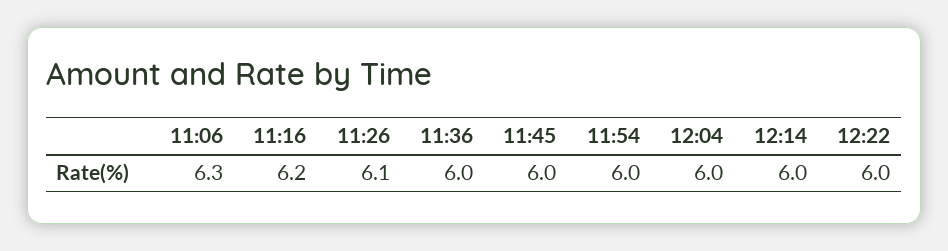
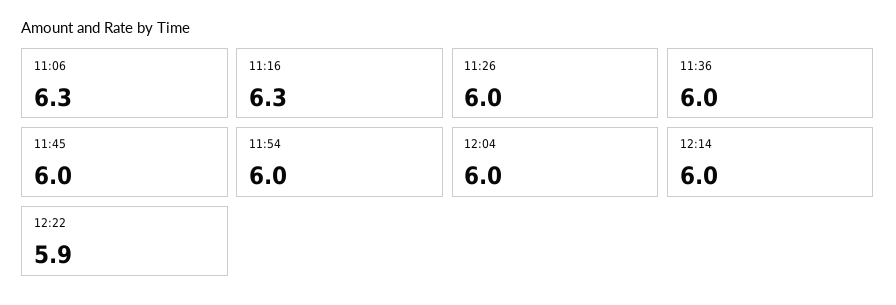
  {
    "11:06": 6.3,
-   "11:16": 6.2,
+   "11:16": 6.3,
-   "11:26": 6.1,
+   "11:26": 6,
    "11:36": 6,
    "11:45": 6,
    "11:54": 6,
    "12:04": 6,
    "12:14": 6,
-   "12:22": 6
+   "12:22": 5.9
  }

